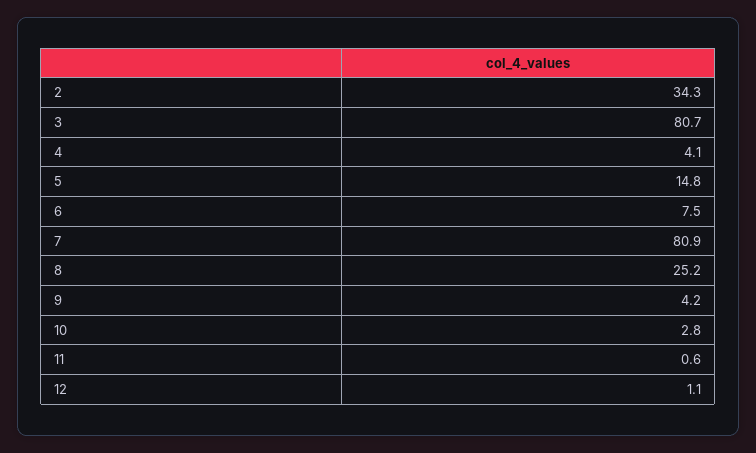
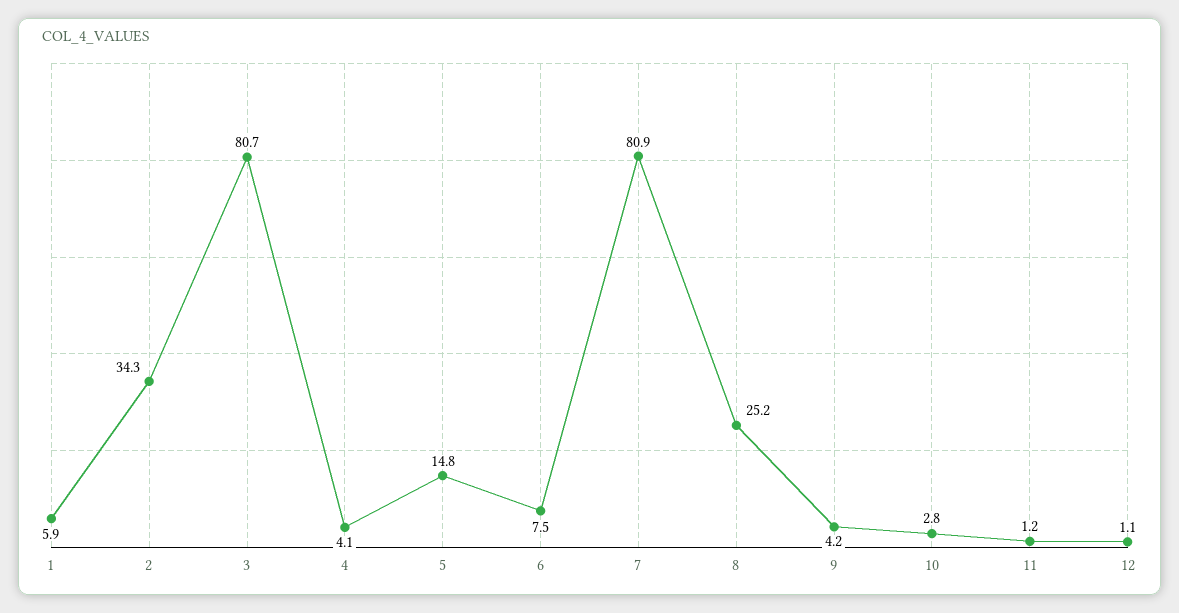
  {
    "2": 34.3,
    "3": 80.7,
    "4": 4.1,
    "5": 14.8,
    "6": 7.5,
    "7": 80.9,
    "8": 25.2,
    "9": 4.2,
    "10": 2.8,
-   "11": 0.6,
+   "11": 1.2,
-   "12": 1.1
+   "12": 1.1,
+   "1": 5.9
  }

